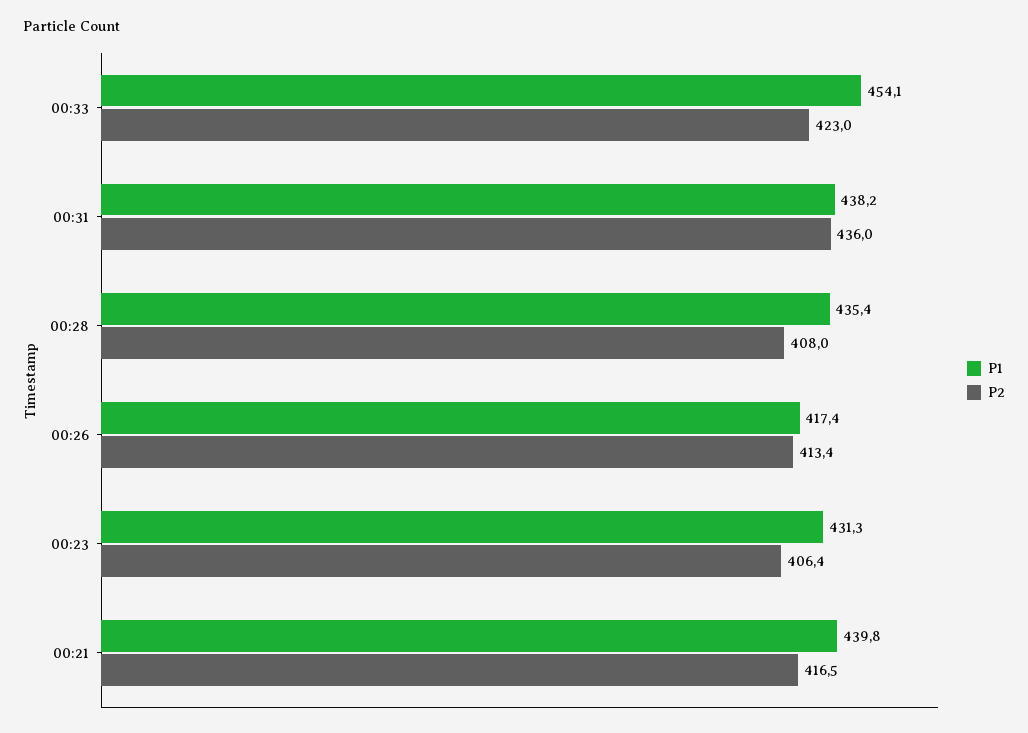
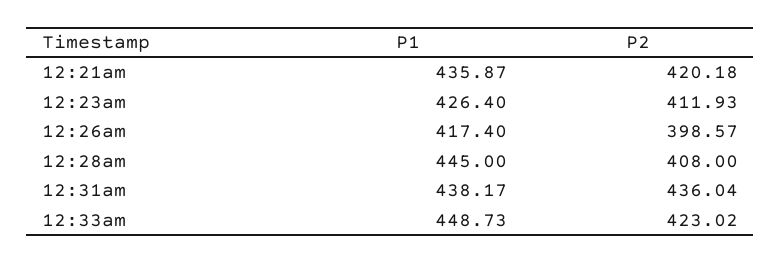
  {
    "P1": {
-     "00:33": 454.1,
+     "00:33": 448.73,
      "00:31": 438.17,
-     "00:28": 435.4,
+     "00:28": 445,
      "00:26": 417.4,
-     "00:23": 431.3,
+     "00:23": 426.4,
-     "00:21": 439.8
+     "00:21": 435.87
    },
    "P2": {
      "00:33": 423.02,
      "00:31": 436.04,
      "00:28": 408,
-     "00:26": 413.4,
+     "00:26": 398.57,
-     "00:23": 406.4,
+     "00:23": 411.93,
-     "00:21": 416.5
+     "00:21": 420.18
    }
  }

